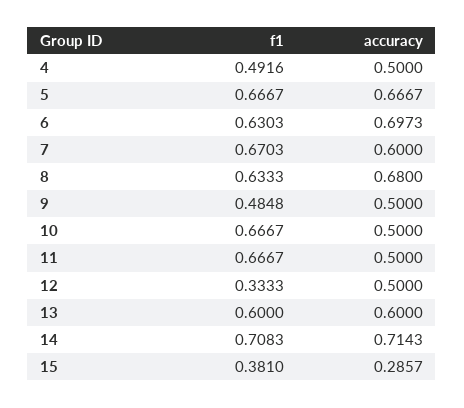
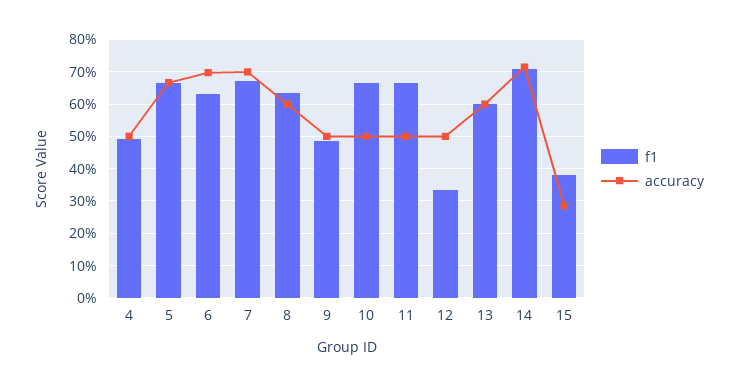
  {
    "f1": {
      "4": 0.4916,
      "5": 0.6667,
      "6": 0.6303,
      "7": 0.6703,
      "8": 0.6333,
      "9": 0.4848,
      "10": 0.6667,
      "11": 0.6667,
      "12": 0.3333,
      "13": 0.6,
      "14": 0.7083,
      "15": 0.381
    },
    "accuracy": {
      "4": 0.5,
      "5": 0.6667,
      "6": 0.6973,
-     "7": 0.6,
+     "7": 0.7,
-     "8": 0.68,
+     "8": 0.6,
      "9": 0.5,
      "10": 0.5,
      "11": 0.5,
      "12": 0.5,
      "13": 0.6,
      "14": 0.7143,
      "15": 0.2857
    }
  }

